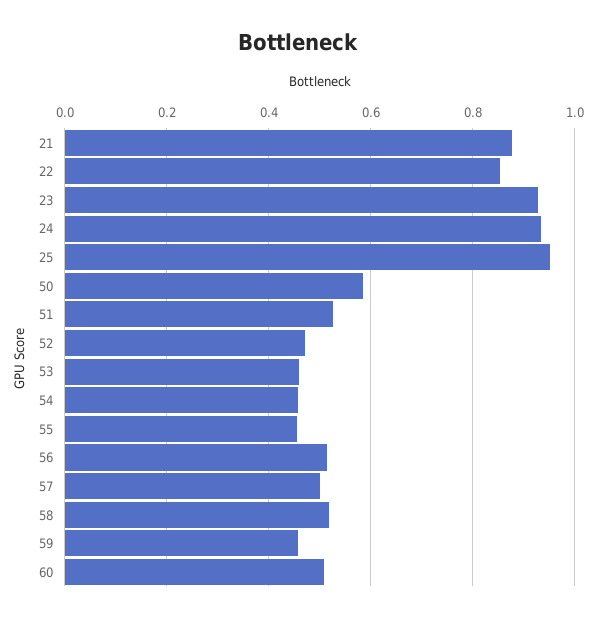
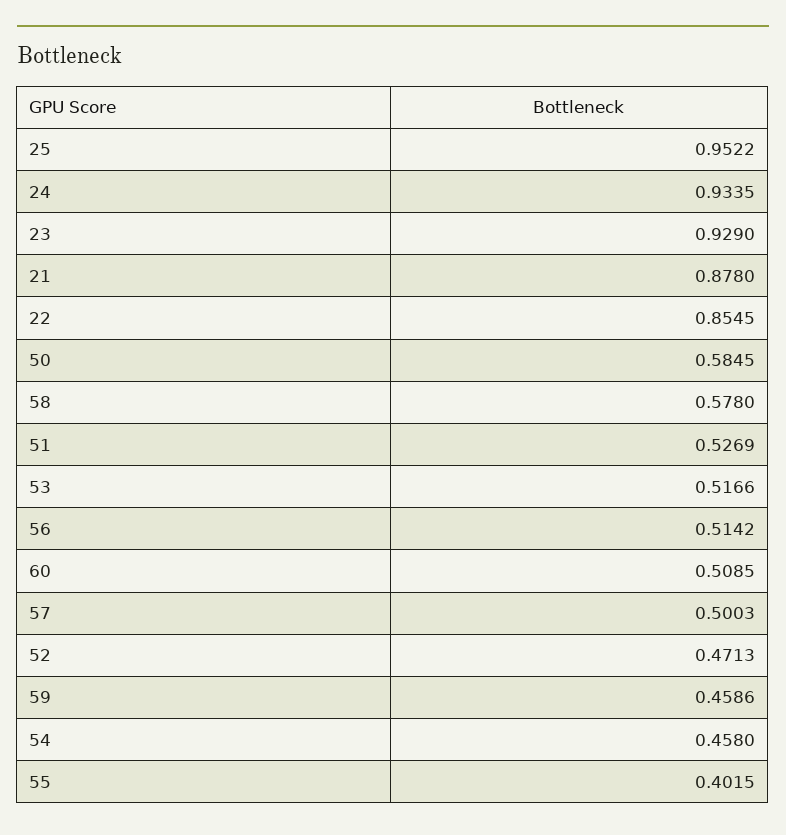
  {
    "21": 0.878,
    "22": 0.8545,
    "23": 0.929,
    "24": 0.9335,
    "25": 0.9522,
    "50": 0.5845,
    "51": 0.5269,
    "52": 0.4713,
-   "53": 0.46,
+   "53": 0.5166,
    "54": 0.458,
-   "55": 0.46,
+   "55": 0.4015,
    "56": 0.5142,
    "57": 0.5003,
-   "58": 0.52,
+   "58": 0.578,
    "59": 0.4586,
    "60": 0.5085
  }

